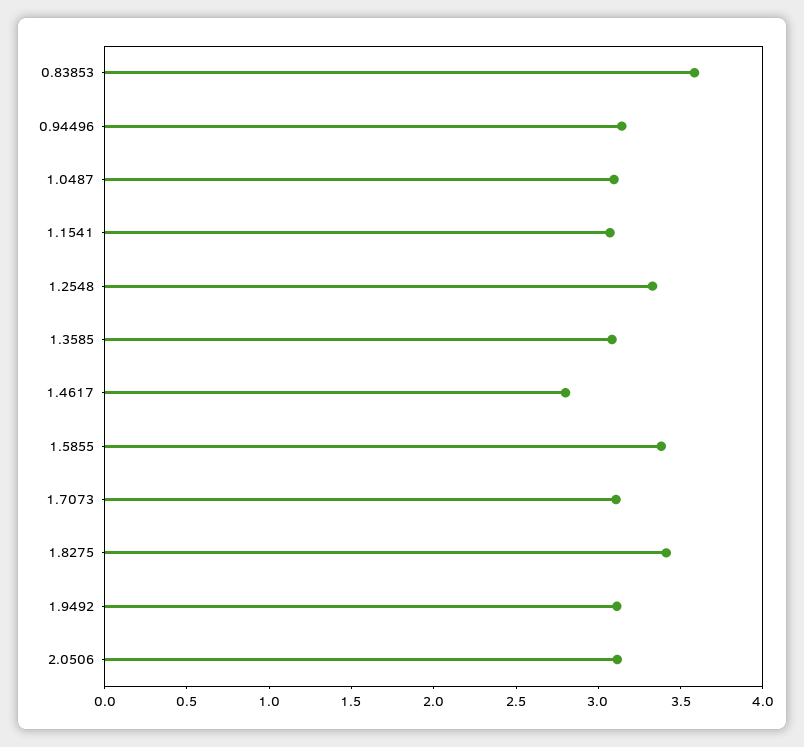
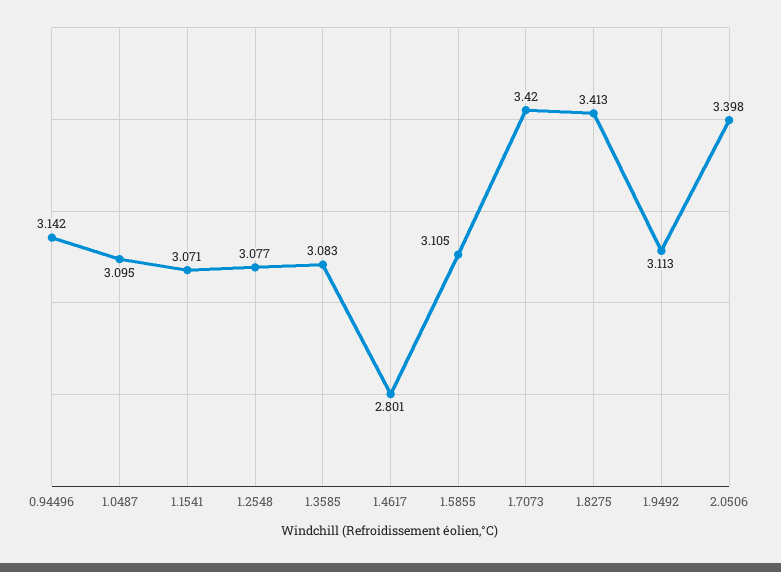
  {
-   "0.83853": 3.6,
    "0.94496": 3.142,
    "1.0487": 3.095,
    "1.1541": 3.071,
-   "1.2548": 3.3,
+   "1.2548": 3.077,
    "1.3585": 3.083,
    "1.4617": 2.801,
-   "1.5855": 3.4,
+   "1.5855": 3.105,
-   "1.7073": 3.1,
+   "1.7073": 3.42,
    "1.8275": 3.413,
    "1.9492": 3.113,
-   "2.0506": 3.1
+   "2.0506": 3.398
  }

